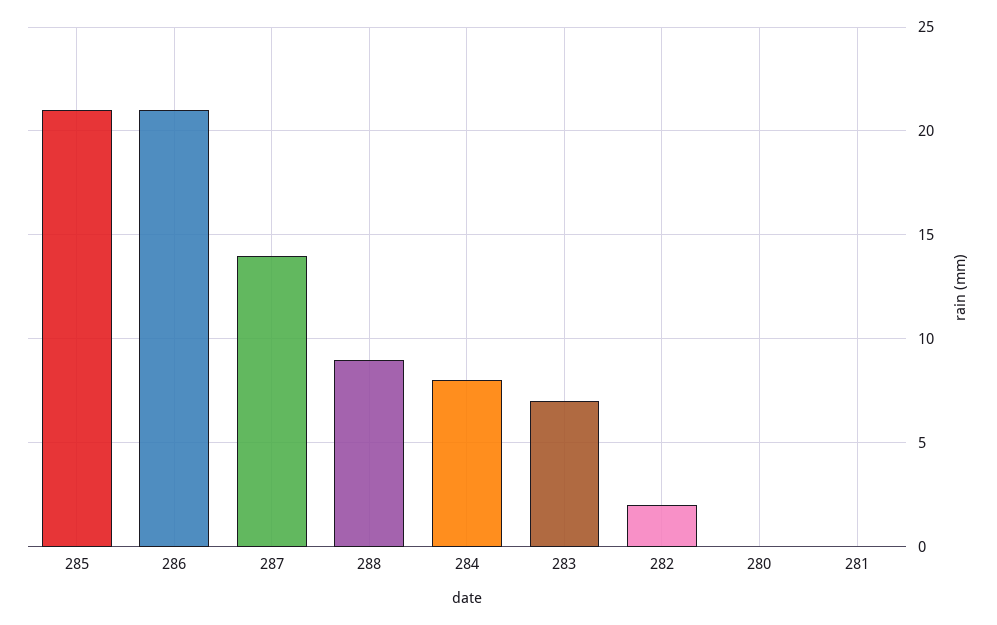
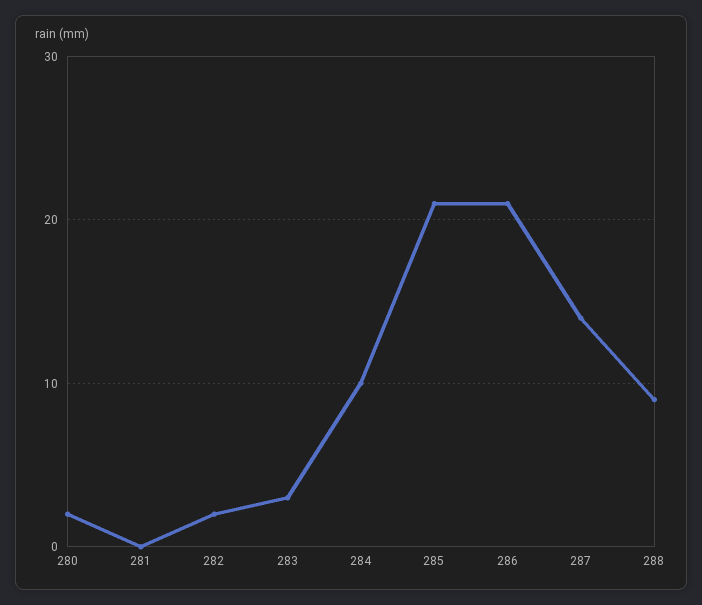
  {
    "285": 21,
    "286": 21,
    "287": 14,
    "288": 9,
-   "284": 8,
+   "284": 10,
-   "283": 7,
+   "283": 3,
    "282": 2,
-   "280": 0,
+   "280": 2,
    "281": 0
  }

